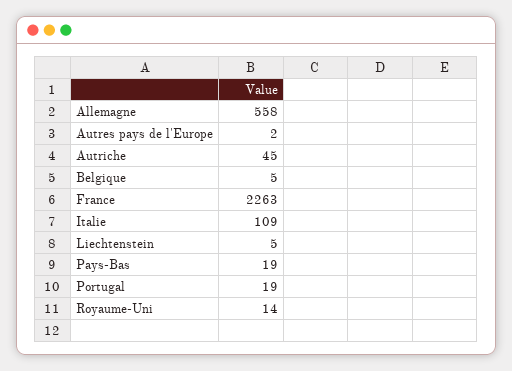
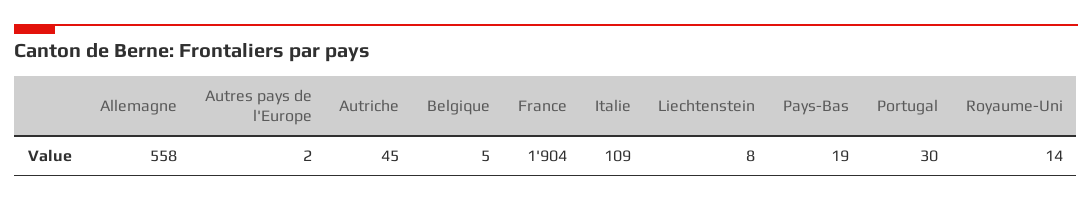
  {
    "Allemagne": 558,
    "Autres pays de l'Europe": 2,
    "Autriche": 45,
    "Belgique": 5,
-   "France": 2263,
+   "France": 1904,
    "Italie": 109,
-   "Liechtenstein": 5,
+   "Liechtenstein": 8,
    "Pays-Bas": 19,
-   "Portugal": 19,
+   "Portugal": 30,
    "Royaume-Uni": 14
  }

